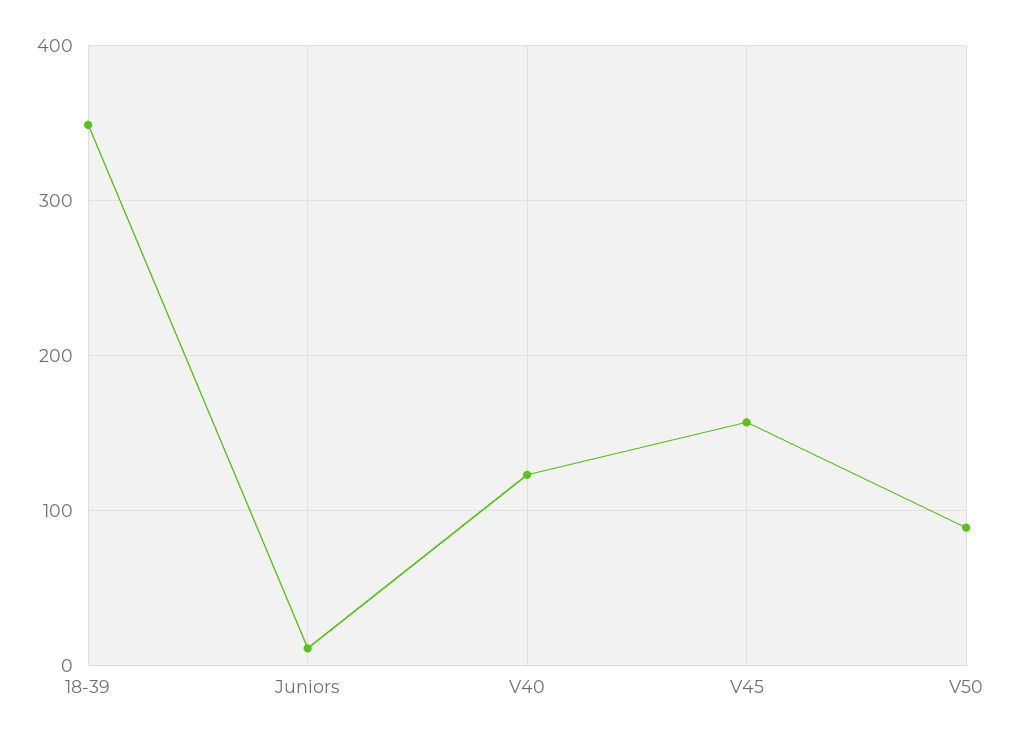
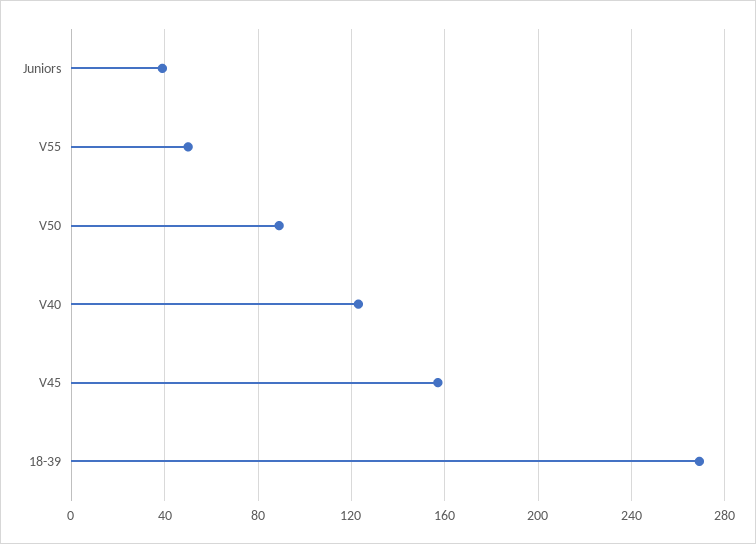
  {
-   "18-39": 350,
+   "18-39": 270,
-   "Juniors": 10,
+   "Juniors": 40,
    "V40": 125,
    "V45": 155,
-   "V50": 90
+   "V50": 90,
+   "V55": 50
  }

